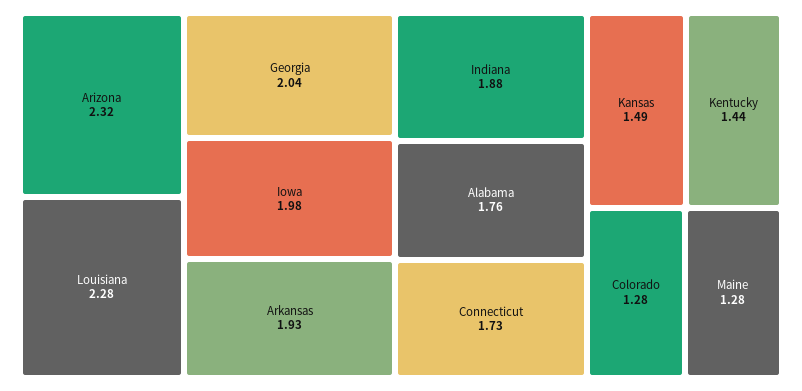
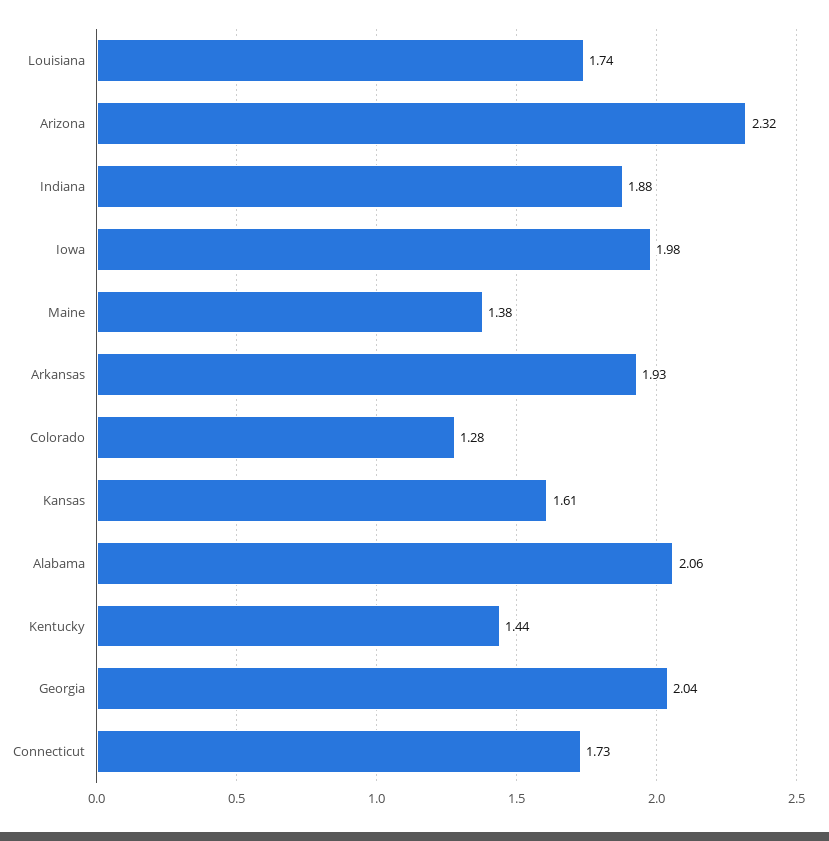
  {
    "Arizona": 2.32,
-   "Louisiana": 2.28,
+   "Louisiana": 1.74,
    "Georgia": 2.04,
    "Iowa": 1.98,
    "Arkansas": 1.93,
    "Indiana": 1.88,
-   "Alabama": 1.76,
+   "Alabama": 2.06,
    "Connecticut": 1.73,
-   "Kansas": 1.49,
+   "Kansas": 1.61,
    "Kentucky": 1.44,
    "Colorado": 1.28,
-   "Maine": 1.28
+   "Maine": 1.38
  }

